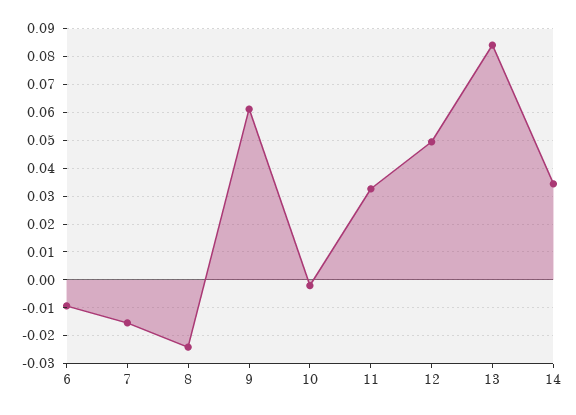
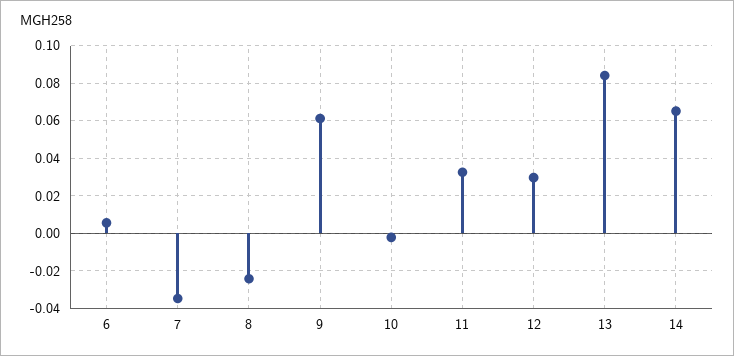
  {
-   "6": -0.01,
+   "6": 0.005,
-   "7": -0.015,
+   "7": -0.035,
    "8": -0.025,
    "9": 0.06,
    "10": -0.0025,
    "11": 0.0325,
-   "12": 0.05,
+   "12": 0.03,
    "13": 0.085,
-   "14": 0.035
+   "14": 0.065
  }

